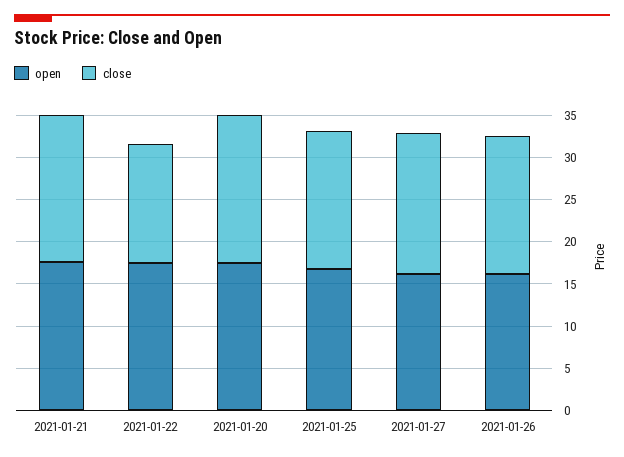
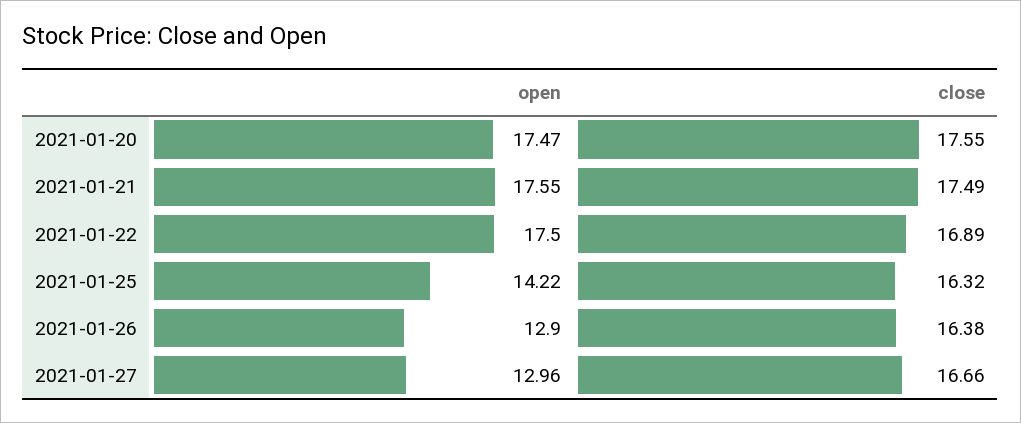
  {
    "open": {
      "2021-01-21": 17.55,
      "2021-01-22": 17.5,
      "2021-01-20": 17.47,
-     "2021-01-25": 17,
+     "2021-01-25": 14.22,
-     "2021-01-27": 16,
+     "2021-01-27": 12.96,
-     "2021-01-26": 16
+     "2021-01-26": 12.9
    },
    "close": {
      "2021-01-21": 17.49,
-     "2021-01-22": 14,
+     "2021-01-22": 16.89,
      "2021-01-20": 17.55,
      "2021-01-25": 16.32,
      "2021-01-27": 16.66,
      "2021-01-26": 16.38
    }
  }

